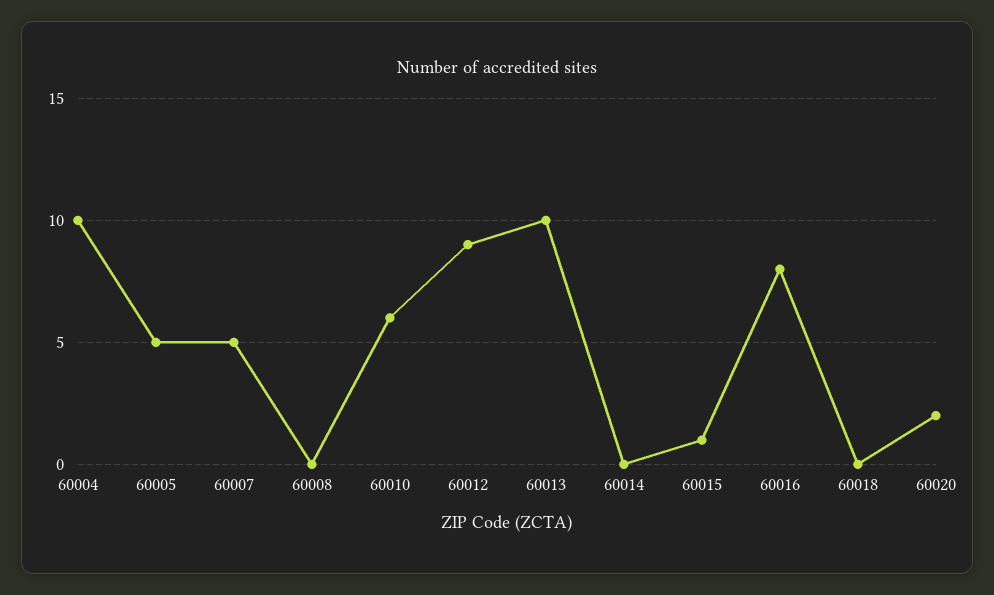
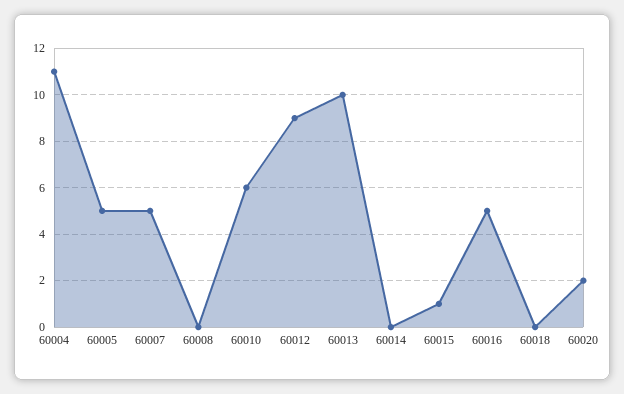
  {
-   "60004": 10,
+   "60004": 11,
    "60005": 5,
    "60007": 5,
    "60008": 0,
    "60010": 6,
    "60012": 9,
    "60013": 10,
    "60014": 0,
    "60015": 1,
-   "60016": 8,
+   "60016": 5,
    "60018": 0,
    "60020": 2
  }

